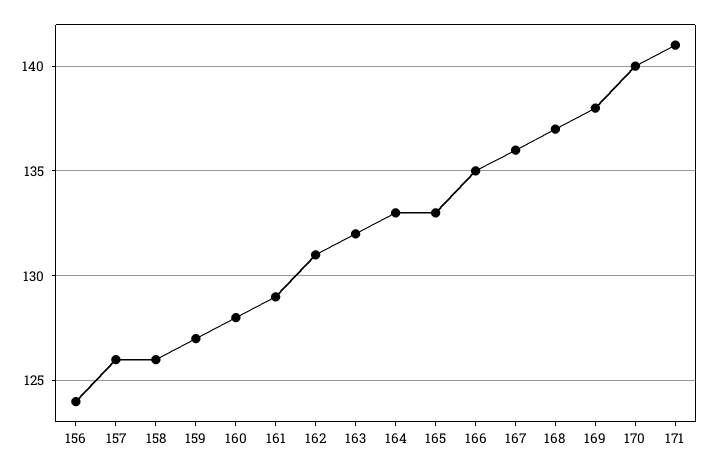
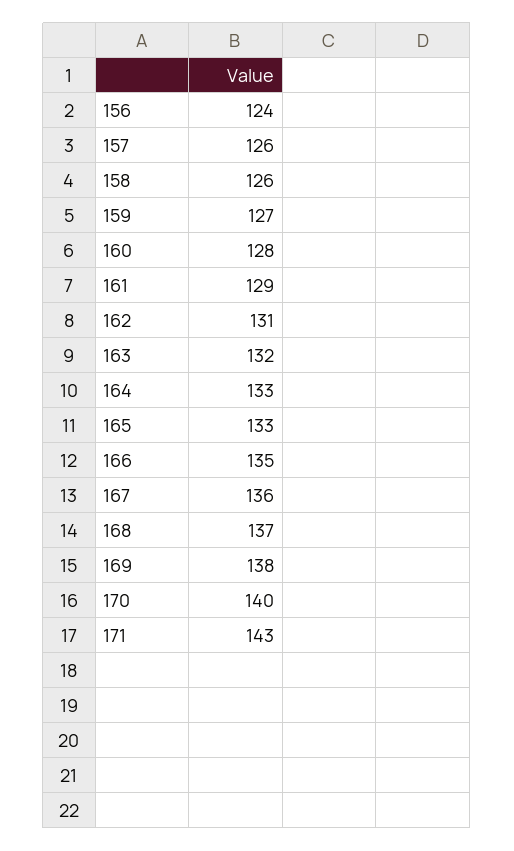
  {
    "156": 124,
    "157": 126,
    "158": 126,
    "159": 127,
    "160": 128,
    "161": 129,
    "162": 131,
    "163": 132,
    "164": 133,
    "165": 133,
    "166": 135,
    "167": 136,
    "168": 137,
    "169": 138,
    "170": 140,
-   "171": 141
+   "171": 143
  }

